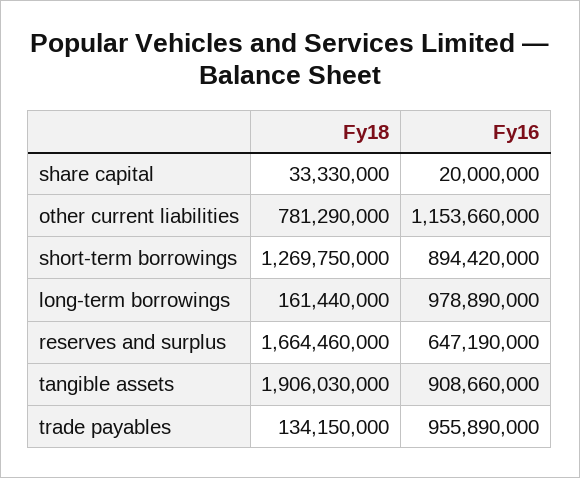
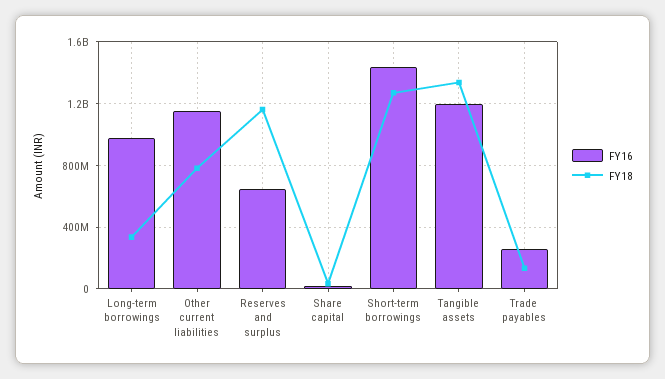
  {
    "Fy18": {
      "share capital": 33330000,
      "other current liabilities": 781290000,
      "short-term borrowings": 1269750000,
-     "long-term borrowings": 161440000,
+     "long-term borrowings": 350000000,
-     "reserves and surplus": 1664460000,
+     "reserves and surplus": 1150000000,
-     "tangible assets": 1906030000,
+     "tangible assets": 1350000000,
      "trade payables": 134150000
    },
    "Fy16": {
      "share capital": 20000000,
      "other current liabilities": 1153660000,
-     "short-term borrowings": 894420000,
+     "short-term borrowings": 1450000000,
      "long-term borrowings": 978890000,
      "reserves and surplus": 647190000,
-     "tangible assets": 908660000,
+     "tangible assets": 1200000000,
-     "trade payables": 955890000
+     "trade payables": 250000000
    }
  }

